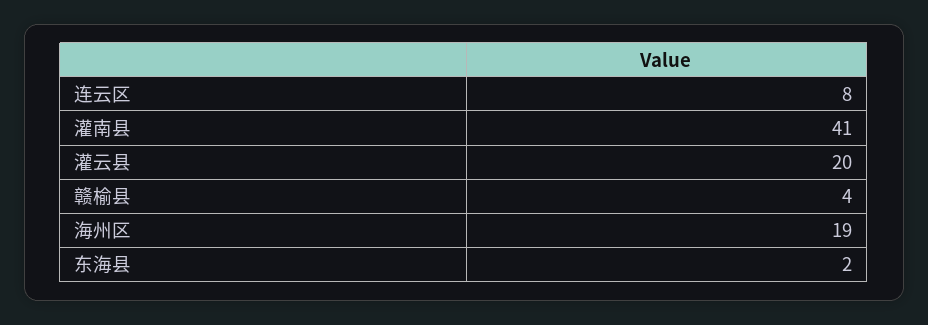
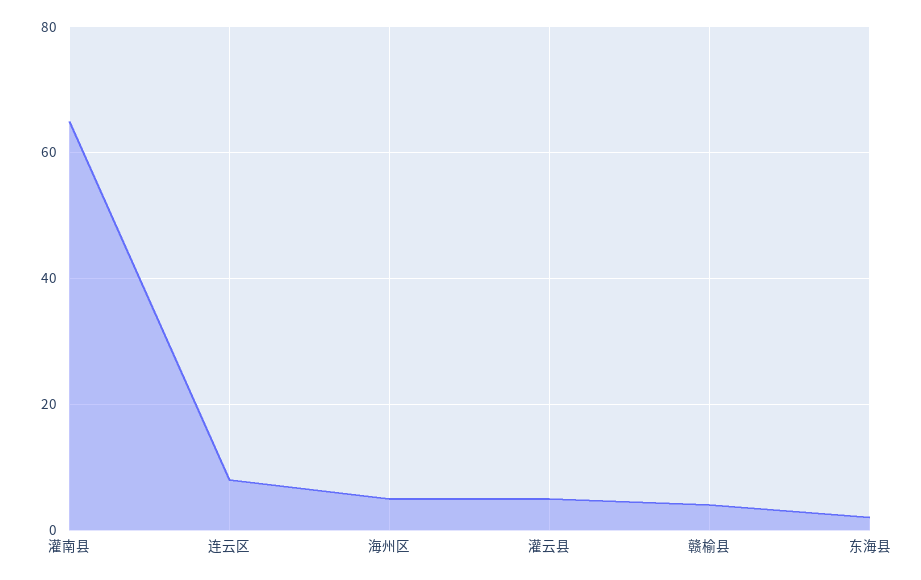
  {
    "连云区": 8,
-   "灌南县": 41,
+   "灌南县": 65,
-   "灌云县": 20,
+   "灌云县": 5,
    "赣榆县": 4,
-   "海州区": 19,
+   "海州区": 5,
    "东海县": 2
  }

